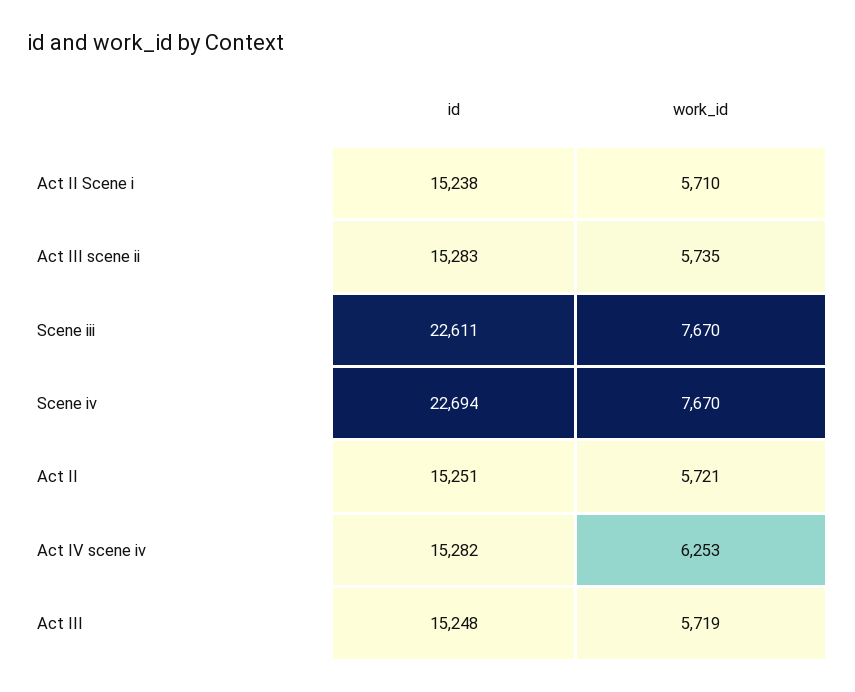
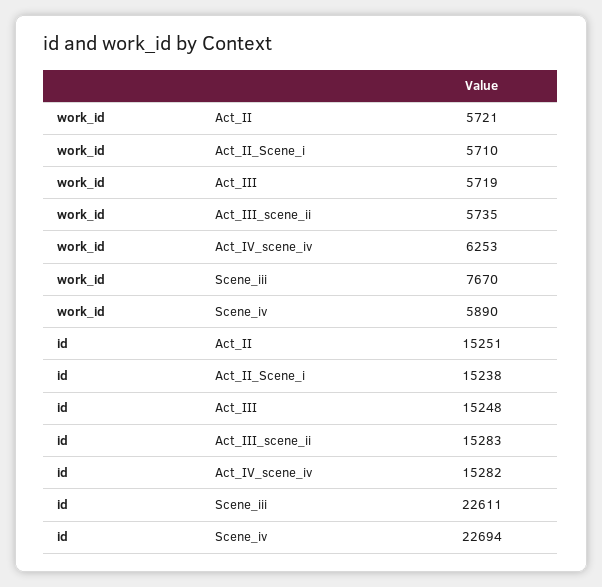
  {
    "id": {
      "Act II Scene i": 15238,
      "Act III scene ii": 15283,
      "Scene iii": 22611,
      "Scene iv": 22694,
      "Act II": 15251,
      "Act IV scene iv": 15282,
      "Act III": 15248
    },
    "work_id": {
      "Act II Scene i": 5710,
      "Act III scene ii": 5735,
      "Scene iii": 7670,
-     "Scene iv": 7670,
+     "Scene iv": 5890,
      "Act II": 5721,
      "Act IV scene iv": 6253,
      "Act III": 5719
    }
  }

